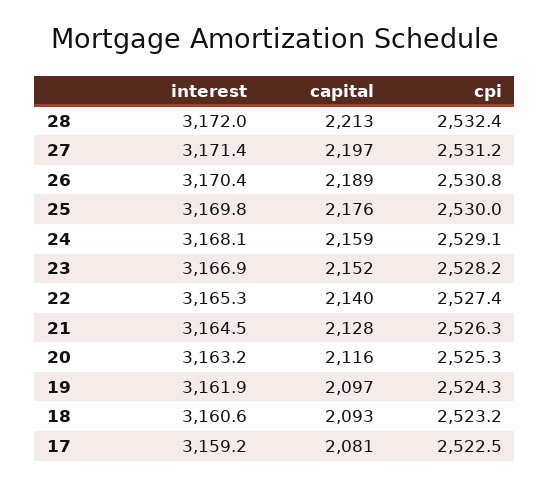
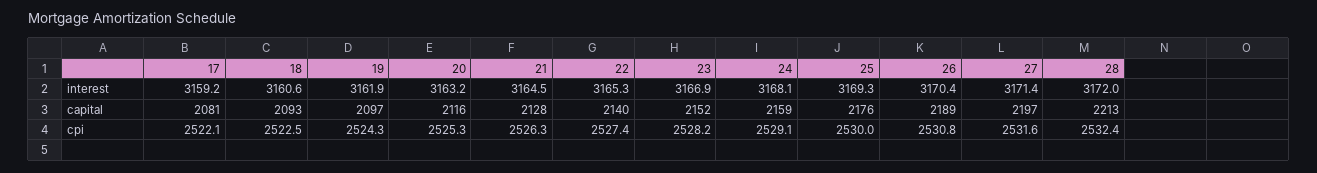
  {
    "interest": {
      "28": 3172,
      "27": 3171.4,
      "26": 3170.4,
-     "25": 3169.8,
+     "25": 3169.3,
      "24": 3168.1,
      "23": 3166.9,
      "22": 3165.3,
      "21": 3164.5,
      "20": 3163.2,
      "19": 3161.9,
      "18": 3160.6,
      "17": 3159.2
    },
    "capital": {
      "28": 2213,
      "27": 2197,
      "26": 2189,
      "25": 2176,
      "24": 2159,
      "23": 2152,
      "22": 2140,
      "21": 2128,
      "20": 2116,
      "19": 2097,
      "18": 2093,
      "17": 2081
    },
    "cpi": {
      "28": 2532.4,
-     "27": 2531.2,
+     "27": 2531.6,
      "26": 2530.8,
      "25": 2530,
      "24": 2529.1,
      "23": 2528.2,
      "22": 2527.4,
      "21": 2526.3,
      "20": 2525.3,
      "19": 2524.3,
-     "18": 2523.2,
+     "18": 2522.5,
-     "17": 2522.5
+     "17": 2522.1
    }
  }

